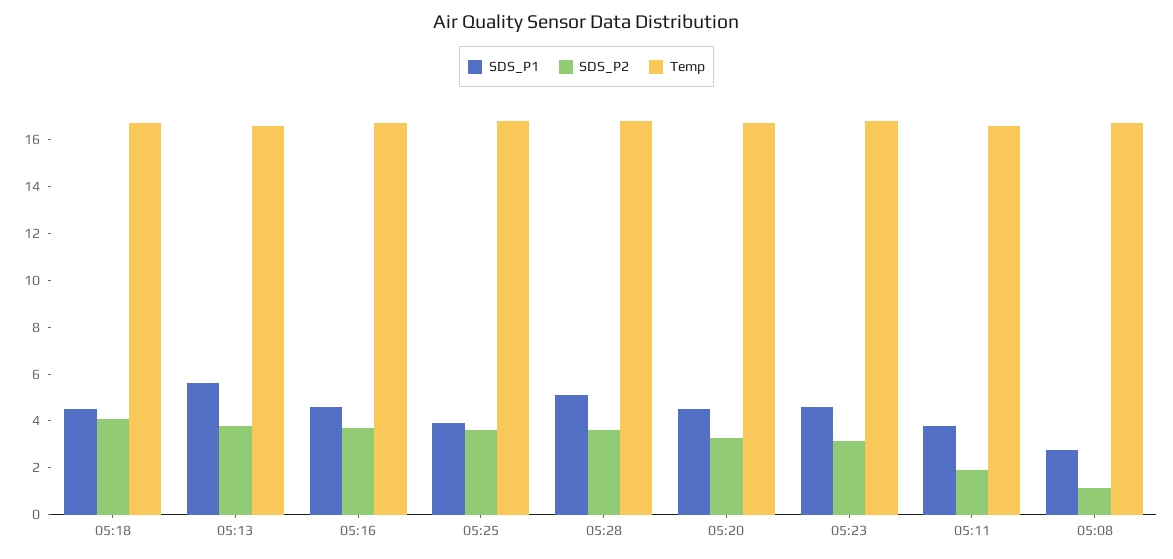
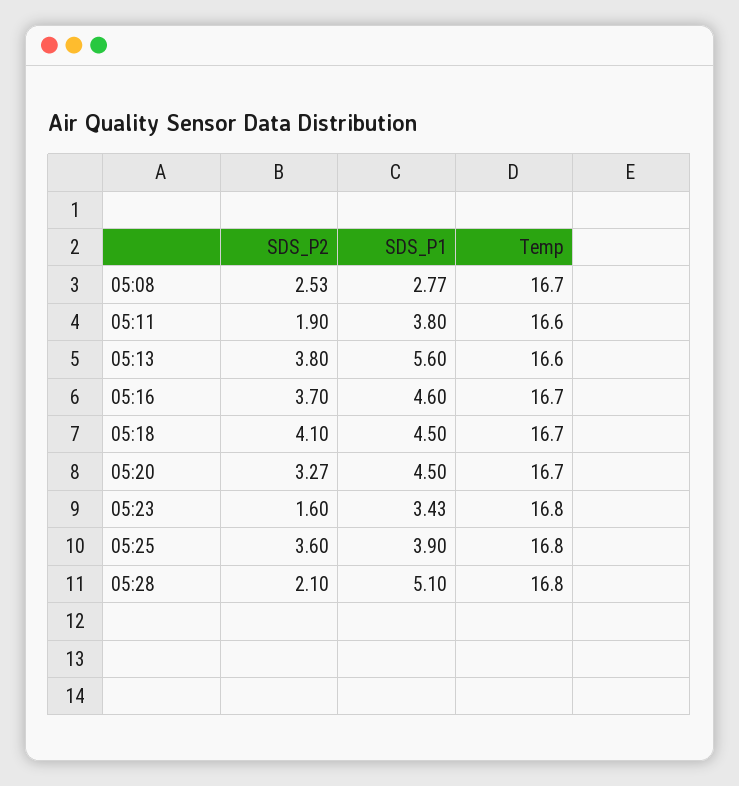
  {
    "SDS_P1": {
      "05:18": 4.5,
      "05:13": 5.6,
      "05:16": 4.6,
      "05:25": 3.9,
      "05:28": 5.1,
      "05:20": 4.5,
-     "05:23": 4.5,
+     "05:23": 3.43,
      "05:11": 3.8,
      "05:08": 2.77
    },
    "SDS_P2": {
      "05:18": 4.1,
      "05:13": 3.8,
      "05:16": 3.7,
      "05:25": 3.6,
-     "05:28": 3.5,
+     "05:28": 2.1,
      "05:20": 3.27,
-     "05:23": 3,
+     "05:23": 1.6,
      "05:11": 1.9,
-     "05:08": 1
+     "05:08": 2.53
    },
    "Temp": {
      "05:18": 16.7,
      "05:13": 16.6,
      "05:16": 16.7,
      "05:25": 16.8,
      "05:28": 16.8,
      "05:20": 16.7,
      "05:23": 16.8,
      "05:11": 16.6,
      "05:08": 16.7
    }
  }

